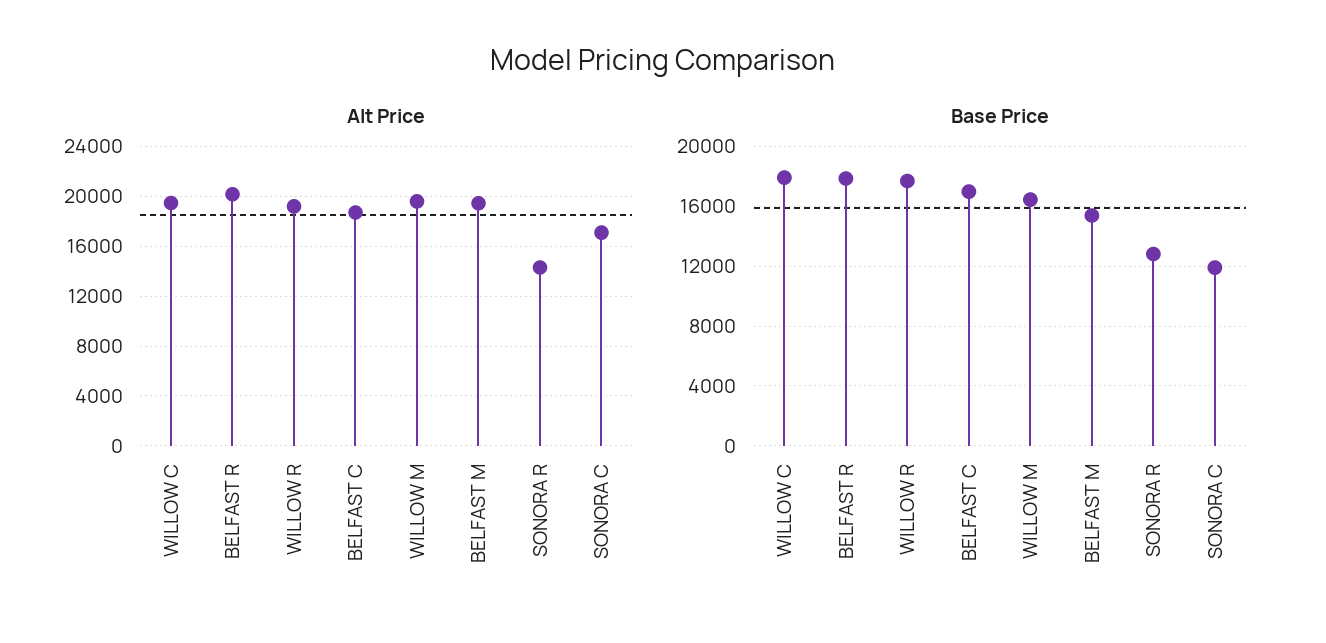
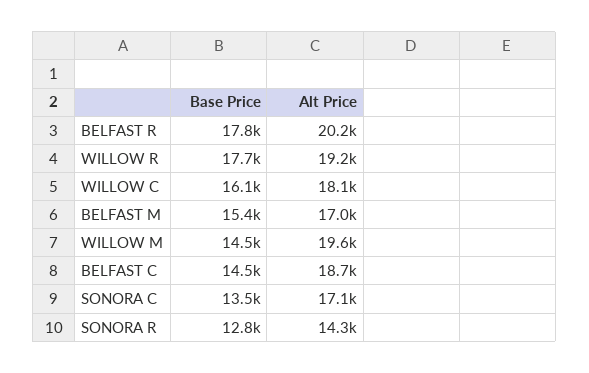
  {
    "Alt Price": {
-     "WILLOW C": 19500,
+     "WILLOW C": 18100,
      "BELFAST R": 20200,
      "WILLOW R": 19200,
      "BELFAST C": 18700,
      "WILLOW M": 19600,
-     "BELFAST M": 19500,
+     "BELFAST M": 17000,
      "SONORA R": 14300,
      "SONORA C": 17100
    },
    "Base Price": {
-     "WILLOW C": 18000,
+     "WILLOW C": 16100,
      "BELFAST R": 17800,
      "WILLOW R": 17700,
-     "BELFAST C": 17000,
+     "BELFAST C": 14500,
-     "WILLOW M": 16500,
+     "WILLOW M": 14500,
      "BELFAST M": 15400,
      "SONORA R": 12800,
-     "SONORA C": 12000
+     "SONORA C": 13500
    }
  }

